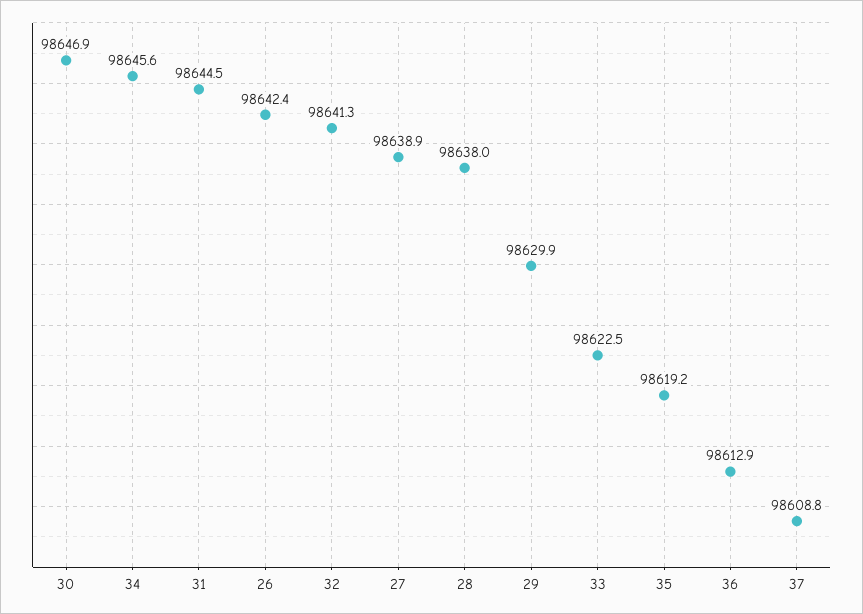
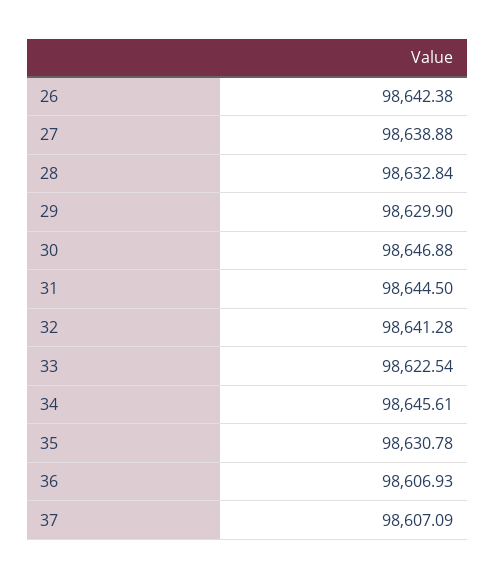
  {
    "30": 98646.88,
    "34": 98645.61,
    "31": 98644.5,
    "26": 98642.38,
    "32": 98641.28,
    "27": 98638.88,
-   "28": 98638,
+   "28": 98632.84,
    "29": 98629.9,
    "33": 98622.54,
-   "35": 98619.2,
+   "35": 98630.78,
-   "36": 98612.9,
+   "36": 98606.93,
-   "37": 98608.8
+   "37": 98607.09
  }

